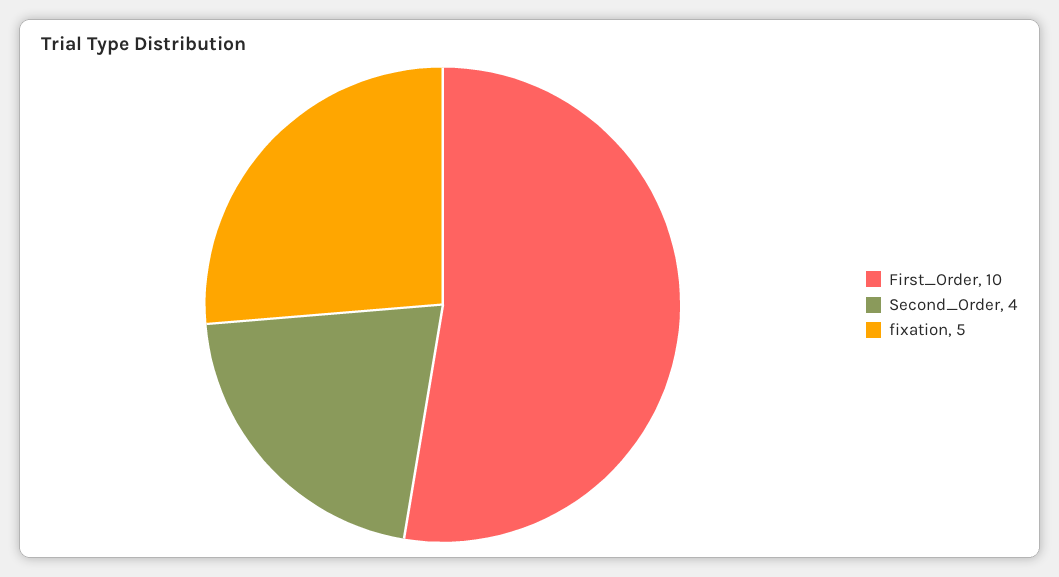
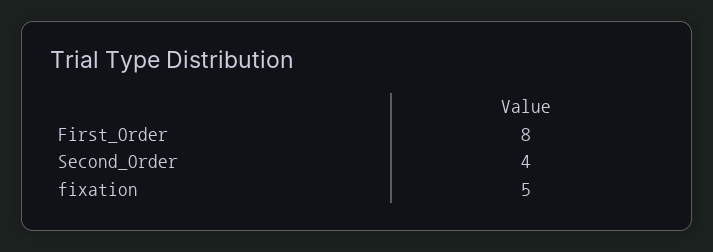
  {
-   "First_Order": 10,
+   "First_Order": 8,
    "Second_Order": 4,
    "fixation": 5
  }

